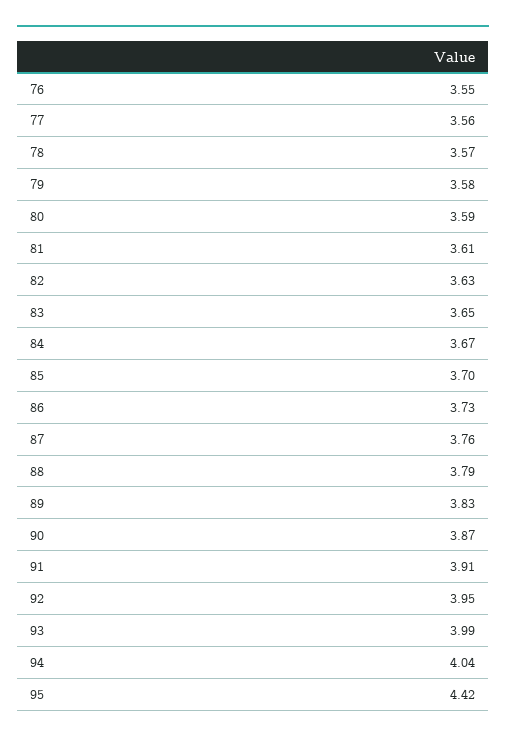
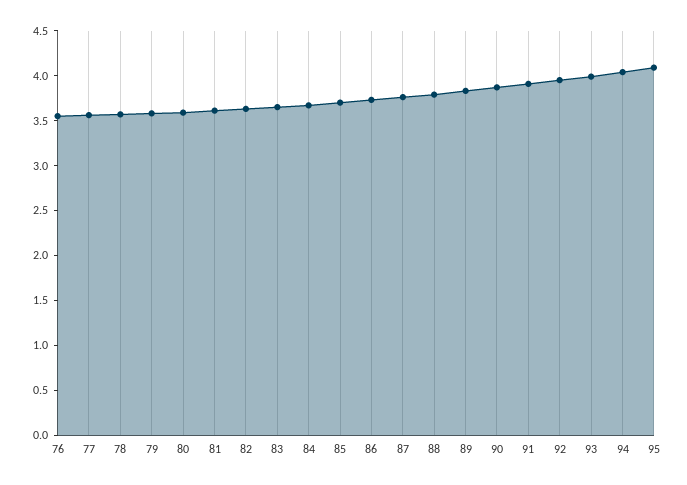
  {
    "76": 3.55,
    "77": 3.56,
    "78": 3.57,
    "79": 3.58,
    "80": 3.59,
    "81": 3.61,
    "82": 3.63,
    "83": 3.65,
    "84": 3.67,
    "85": 3.7,
    "86": 3.73,
    "87": 3.76,
    "88": 3.79,
    "89": 3.83,
    "90": 3.87,
    "91": 3.91,
    "92": 3.95,
    "93": 3.99,
    "94": 4.04,
-   "95": 4.42
+   "95": 4.1
  }

